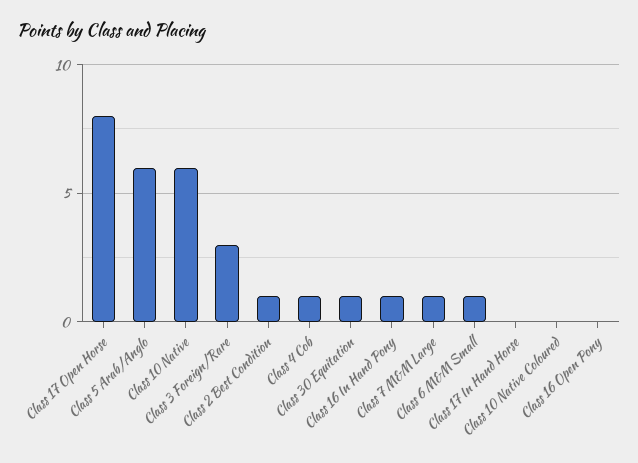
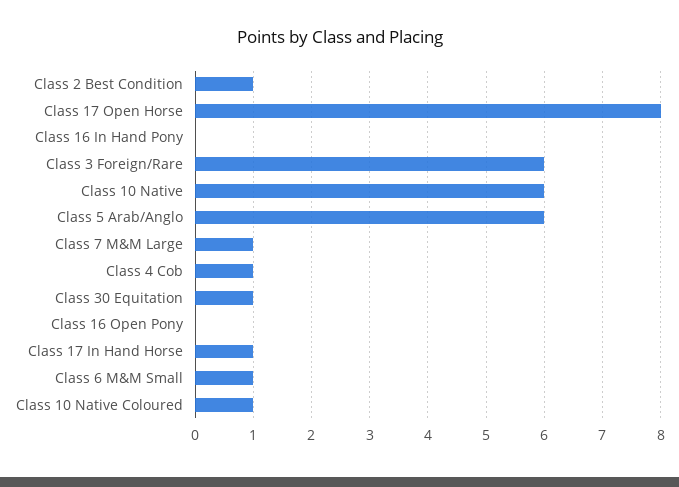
  {
    "Class 17 Open Horse": 8,
    "Class 5 Arab/Anglo": 6,
    "Class 10 Native": 6,
-   "Class 3 Foreign/Rare": 3,
+   "Class 3 Foreign/Rare": 6,
    "Class 2 Best Condition": 1,
    "Class 4 Cob": 1,
    "Class 30 Equitation": 1,
-   "Class 16 In Hand Pony": 1,
+   "Class 16 In Hand Pony": 0,
    "Class 7 M&M Large": 1,
    "Class 6 M&M Small": 1,
-   "Class 17 In Hand Horse": 0,
+   "Class 17 In Hand Horse": 1,
-   "Class 10 Native Coloured": 0,
+   "Class 10 Native Coloured": 1,
    "Class 16 Open Pony": 0
  }

